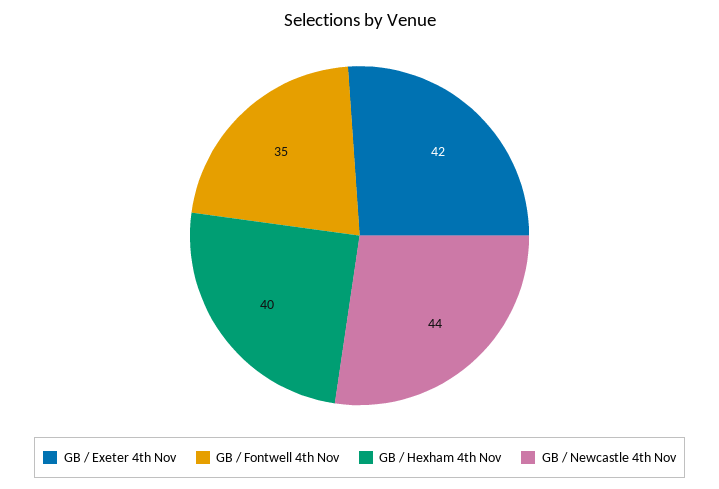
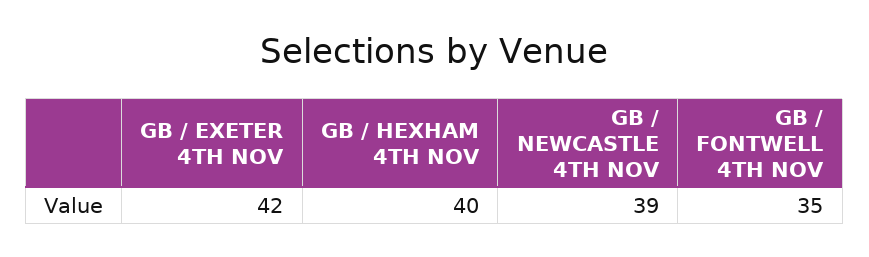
  {
    "GB / Exeter 4th Nov": 42,
    "GB / Fontwell 4th Nov": 35,
    "GB / Hexham 4th Nov": 40,
-   "GB / Newcastle 4th Nov": 44
+   "GB / Newcastle 4th Nov": 39
  }

